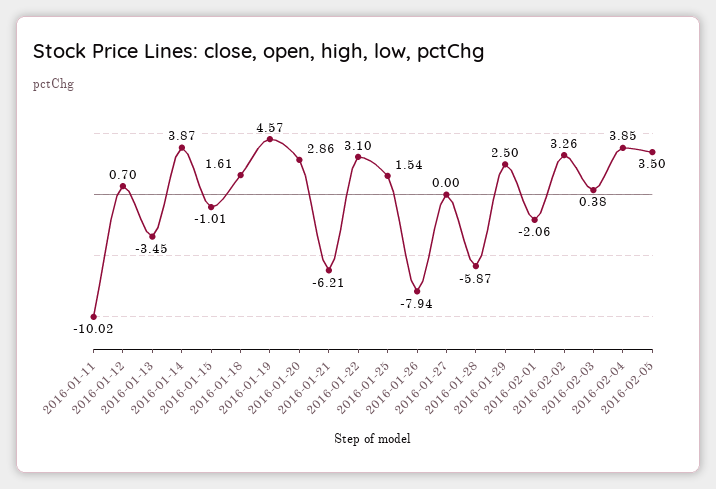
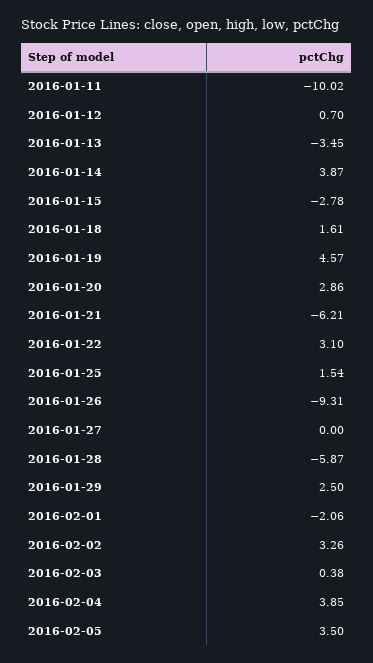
  {
    "2016-01-11": -10.02,
    "2016-01-12": 0.7,
    "2016-01-13": -3.45,
    "2016-01-14": 3.87,
-   "2016-01-15": -1.01,
+   "2016-01-15": -2.78,
    "2016-01-18": 1.61,
    "2016-01-19": 4.57,
    "2016-01-20": 2.86,
    "2016-01-21": -6.21,
    "2016-01-22": 3.1,
    "2016-01-25": 1.54,
-   "2016-01-26": -7.94,
+   "2016-01-26": -9.31,
    "2016-01-27": 0,
    "2016-01-28": -5.87,
    "2016-01-29": 2.5,
    "2016-02-01": -2.06,
    "2016-02-02": 3.26,
    "2016-02-03": 0.38,
    "2016-02-04": 3.85,
    "2016-02-05": 3.5
  }

